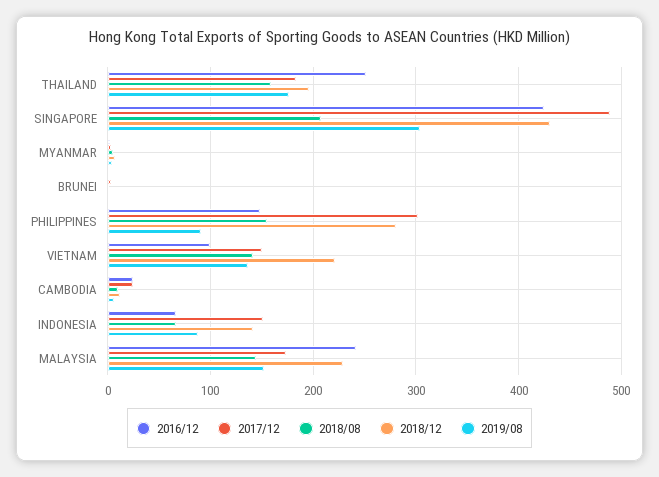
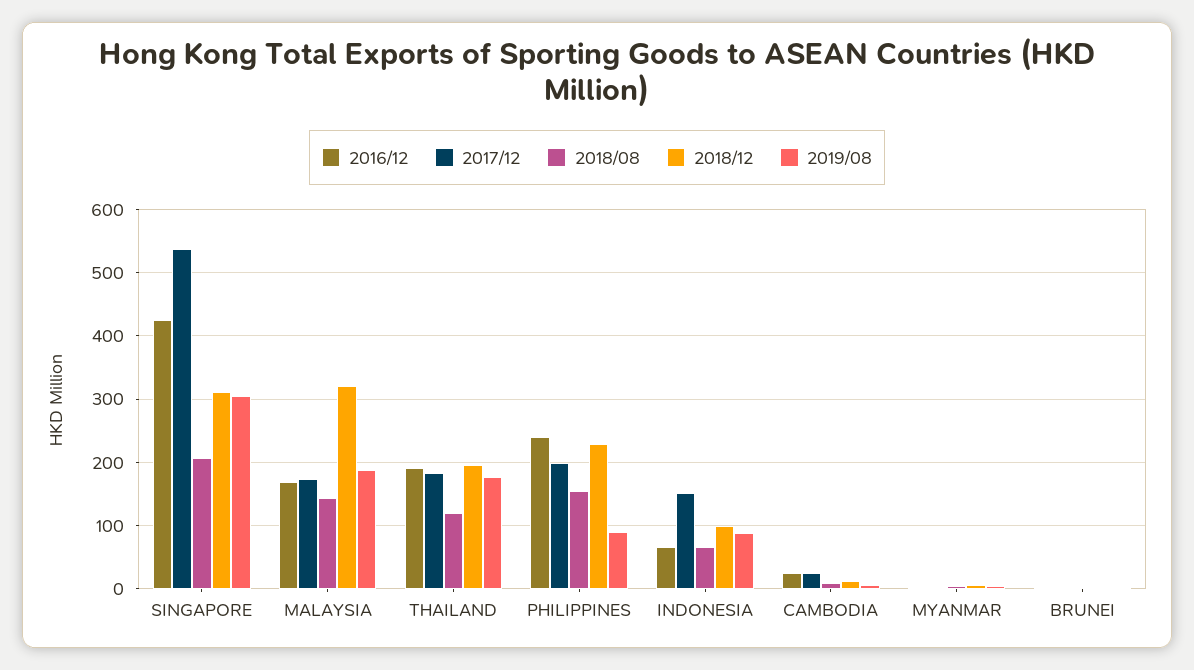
  {
    "2016/12": {
-     "THAILAND": 250,
+     "THAILAND": 190,
      "SINGAPORE": 420,
      "MYANMAR": 0,
      "BRUNEI": 0,
-     "PHILIPPINES": 150,
+     "PHILIPPINES": 240,
-     "VIETNAM": 100,
      "CAMBODIA": 30,
      "INDONESIA": 70,
-     "MALAYSIA": 240
+     "MALAYSIA": 170
    },
    "2017/12": {
      "THAILAND": 180,
-     "SINGAPORE": 490,
+     "SINGAPORE": 540,
      "MYANMAR": 0,
      "BRUNEI": 0,
-     "PHILIPPINES": 300,
+     "PHILIPPINES": 200,
-     "VIETNAM": 150,
      "CAMBODIA": 20,
      "INDONESIA": 150,
      "MALAYSIA": 170
    },
    "2018/08": {
-     "THAILAND": 160,
+     "THAILAND": 120,
      "SINGAPORE": 210,
      "MYANMAR": 10,
      "BRUNEI": 0,
      "PHILIPPINES": 160,
-     "VIETNAM": 140,
      "CAMBODIA": 10,
      "INDONESIA": 70,
      "MALAYSIA": 140
    },
    "2018/12": {
      "THAILAND": 200,
-     "SINGAPORE": 430,
+     "SINGAPORE": 310,
      "MYANMAR": 10,
      "BRUNEI": 0,
-     "PHILIPPINES": 280,
+     "PHILIPPINES": 230,
-     "VIETNAM": 220,
      "CAMBODIA": 10,
-     "INDONESIA": 140,
+     "INDONESIA": 100,
-     "MALAYSIA": 230
+     "MALAYSIA": 320
    },
    "2019/08": {
      "THAILAND": 180,
      "SINGAPORE": 300,
      "MYANMAR": 0,
      "BRUNEI": 0,
      "PHILIPPINES": 90,
-     "VIETNAM": 140,
      "CAMBODIA": 10,
      "INDONESIA": 90,
-     "MALAYSIA": 150
+     "MALAYSIA": 190
    }
  }

